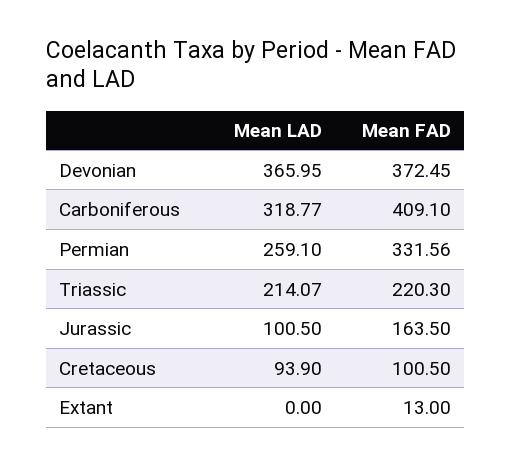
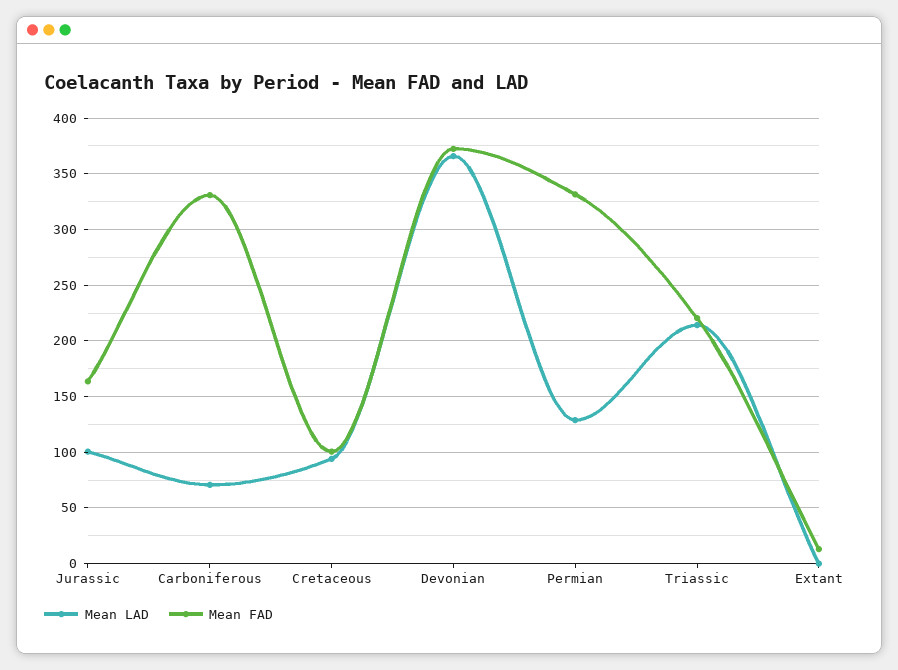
  {
    "Mean LAD": {
      "Devonian": 365.95,
-     "Carboniferous": 318.77,
+     "Carboniferous": 70,
-     "Permian": 259.1,
+     "Permian": 130,
      "Triassic": 214.07,
      "Jurassic": 100.5,
      "Cretaceous": 93.9,
      "Extant": 0
    },
    "Mean FAD": {
      "Devonian": 372.45,
-     "Carboniferous": 409.1,
+     "Carboniferous": 330,
      "Permian": 331.56,
      "Triassic": 220.3,
      "Jurassic": 163.5,
      "Cretaceous": 100.5,
      "Extant": 13
    }
  }

